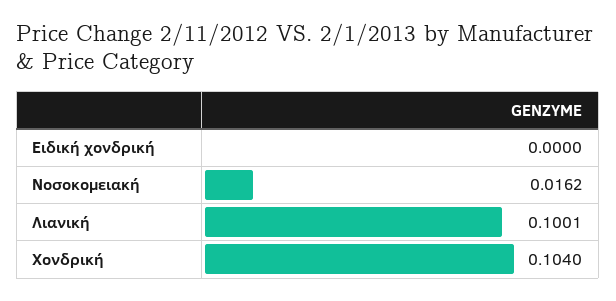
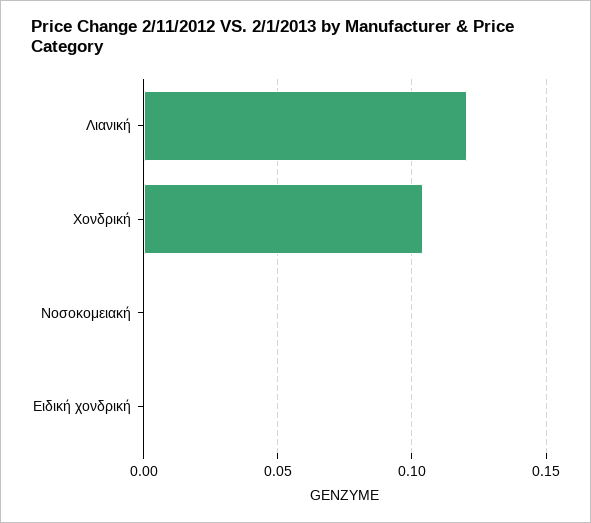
  {
    "Ειδική χονδρική": 0,
-   "Νοσοκομειακή": 0.0162,
+   "Νοσοκομειακή": 0,
-   "Λιανική": 0.1001,
+   "Λιανική": 0.12,
    "Χονδρική": 0.104
  }

